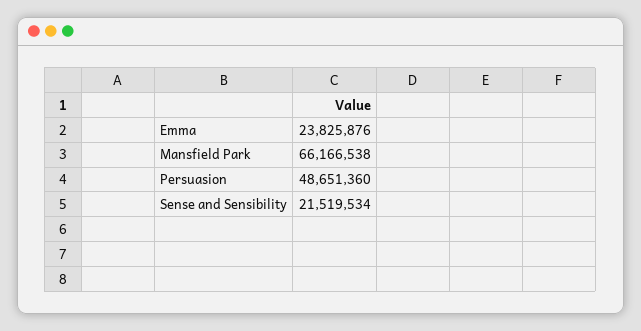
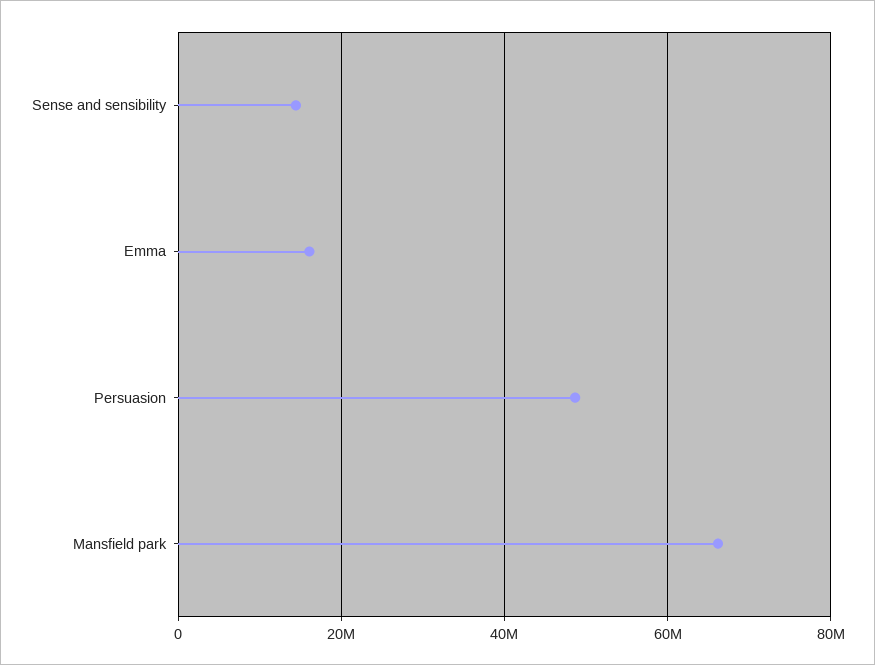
  {
-   "Emma": 23825876,
+   "Emma": 16000000,
    "Mansfield Park": 66166538,
    "Persuasion": 48651360,
-   "Sense and Sensibility": 21519534
+   "Sense and Sensibility": 14000000
  }

